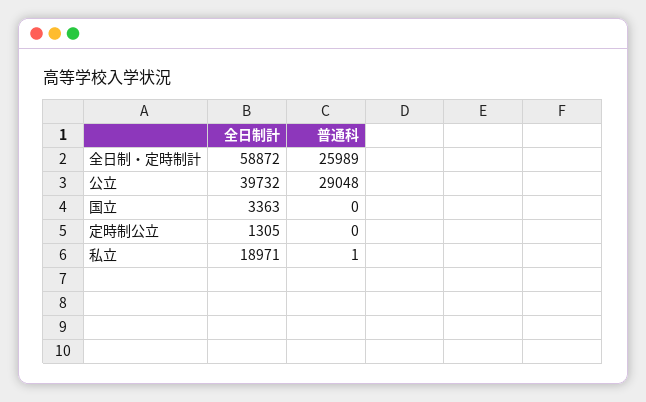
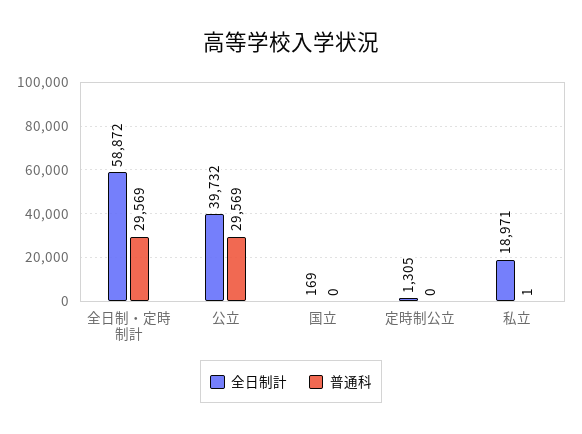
  {
    "全日制計": {
      "全日制・定時制計": 58872,
      "公立": 39732,
-     "国立": 3363,
+     "国立": 169,
      "定時制公立": 1305,
      "私立": 18971
    },
    "普通科": {
-     "全日制・定時制計": 25989,
+     "全日制・定時制計": 29569,
-     "公立": 29048,
+     "公立": 29569,
      "国立": 0,
      "定時制公立": 0,
      "私立": 1
    }
  }

